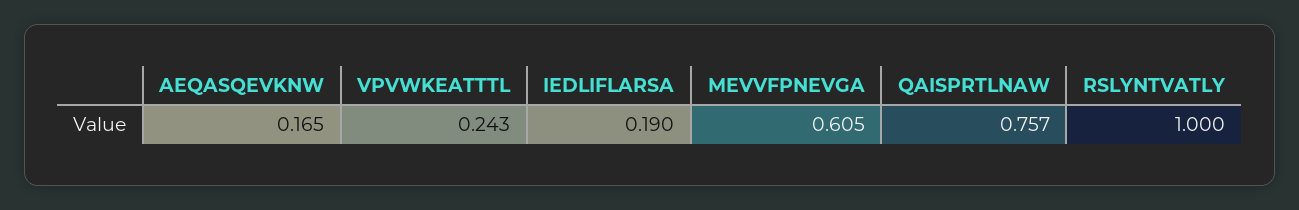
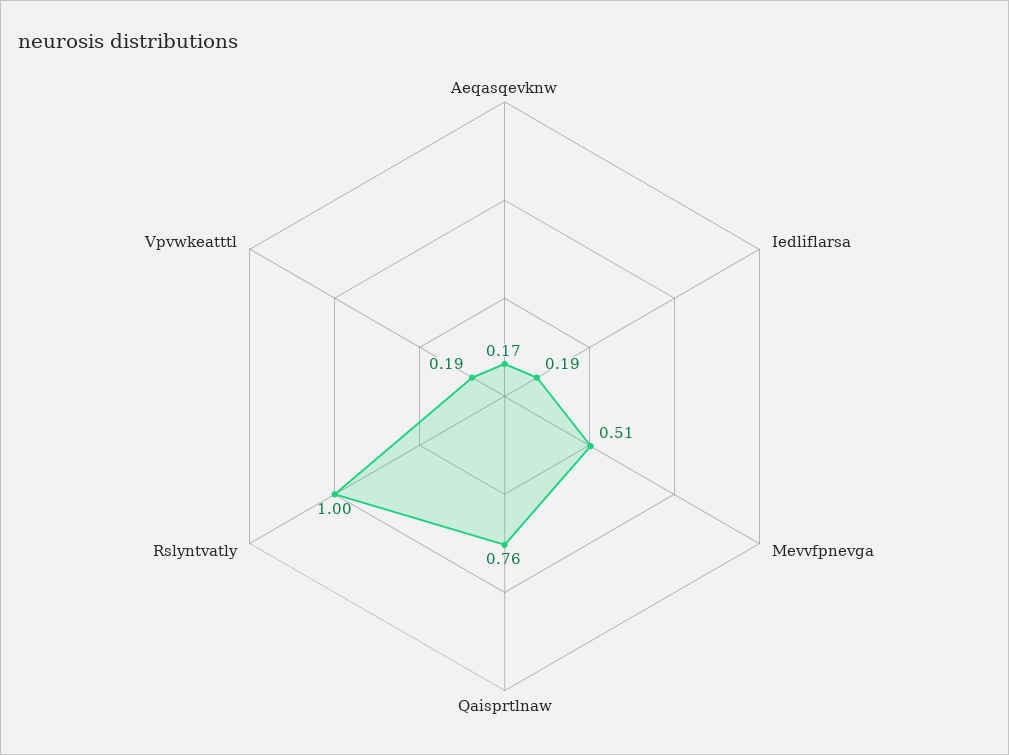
  {
    "AEQASQEVKNW": 0.165,
-   "VPVWKEATTTL": 0.243,
+   "VPVWKEATTTL": 0.19,
    "IEDLIFLARSA": 0.19,
-   "MEVVFPNEVGA": 0.605,
+   "MEVVFPNEVGA": 0.51,
    "QAISPRTLNAW": 0.757,
    "RSLYNTVATLY": 1
  }

